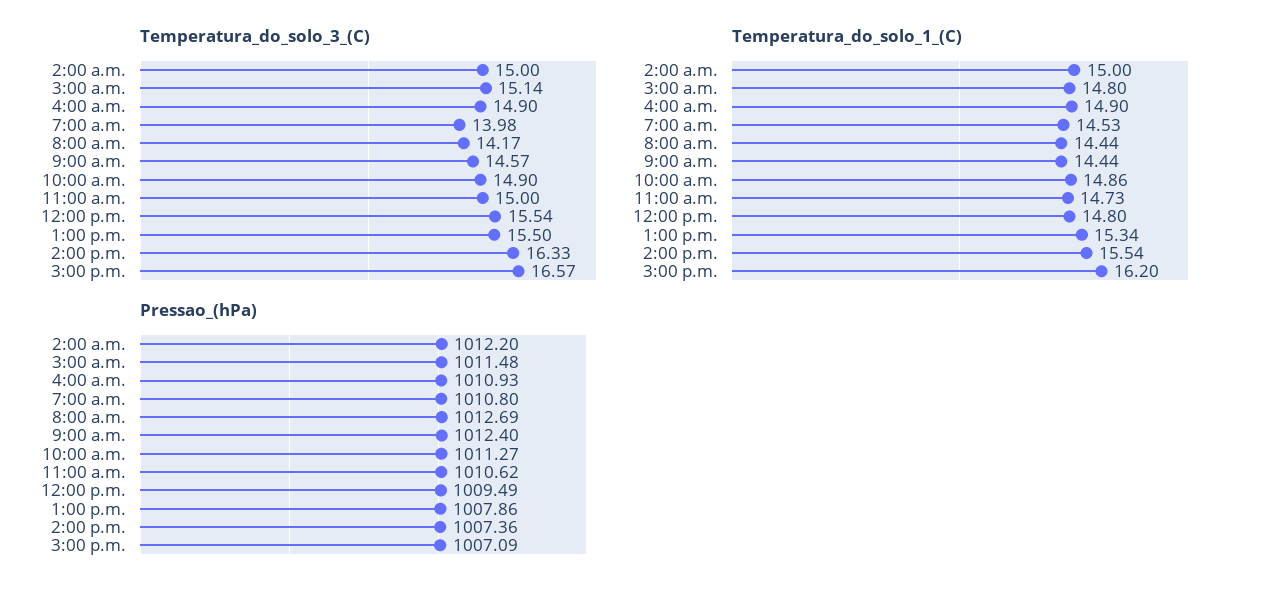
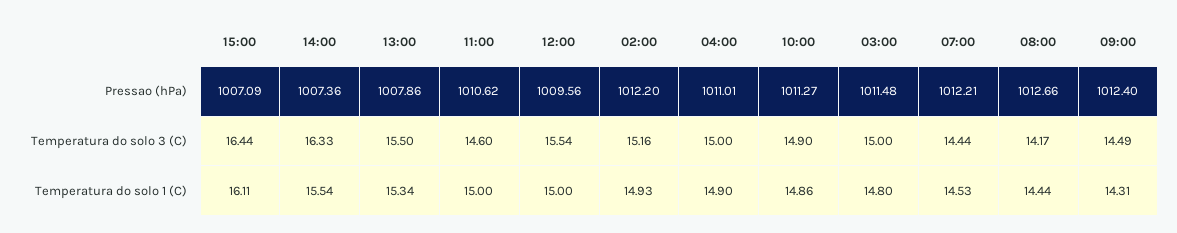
  {
    "Temperatura_do_solo_3_(C)": {
-     "2:00 a.m.": 15,
+     "2:00 a.m.": 15.16,
-     "3:00 a.m.": 15.14,
+     "3:00 a.m.": 15,
-     "4:00 a.m.": 14.9,
+     "4:00 a.m.": 15,
-     "7:00 a.m.": 13.98,
+     "7:00 a.m.": 14.44,
      "8:00 a.m.": 14.17,
-     "9:00 a.m.": 14.57,
+     "9:00 a.m.": 14.49,
      "10:00 a.m.": 14.9,
-     "11:00 a.m.": 15,
+     "11:00 a.m.": 14.6,
      "12:00 p.m.": 15.54,
      "1:00 p.m.": 15.5,
      "2:00 p.m.": 16.33,
-     "3:00 p.m.": 16.57
+     "3:00 p.m.": 16.44
    },
    "Temperatura_do_solo_1_(C)": {
-     "2:00 a.m.": 15,
+     "2:00 a.m.": 14.93,
      "3:00 a.m.": 14.8,
      "4:00 a.m.": 14.9,
      "7:00 a.m.": 14.53,
      "8:00 a.m.": 14.44,
-     "9:00 a.m.": 14.44,
+     "9:00 a.m.": 14.31,
      "10:00 a.m.": 14.86,
-     "11:00 a.m.": 14.73,
+     "11:00 a.m.": 15,
-     "12:00 p.m.": 14.8,
+     "12:00 p.m.": 15,
      "1:00 p.m.": 15.34,
      "2:00 p.m.": 15.54,
-     "3:00 p.m.": 16.2
+     "3:00 p.m.": 16.11
    },
    "Pressao_(hPa)": {
      "2:00 a.m.": 1012.2,
      "3:00 a.m.": 1011.48,
-     "4:00 a.m.": 1010.93,
+     "4:00 a.m.": 1011.01,
-     "7:00 a.m.": 1010.8,
+     "7:00 a.m.": 1012.21,
-     "8:00 a.m.": 1012.69,
+     "8:00 a.m.": 1012.66,
      "9:00 a.m.": 1012.4,
      "10:00 a.m.": 1011.27,
      "11:00 a.m.": 1010.62,
-     "12:00 p.m.": 1009.49,
+     "12:00 p.m.": 1009.56,
      "1:00 p.m.": 1007.86,
      "2:00 p.m.": 1007.36,
      "3:00 p.m.": 1007.09
    }
  }

